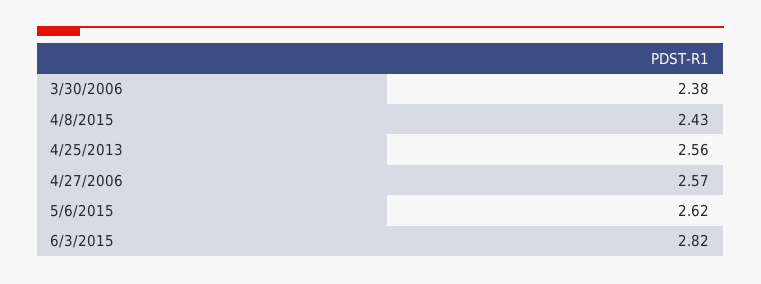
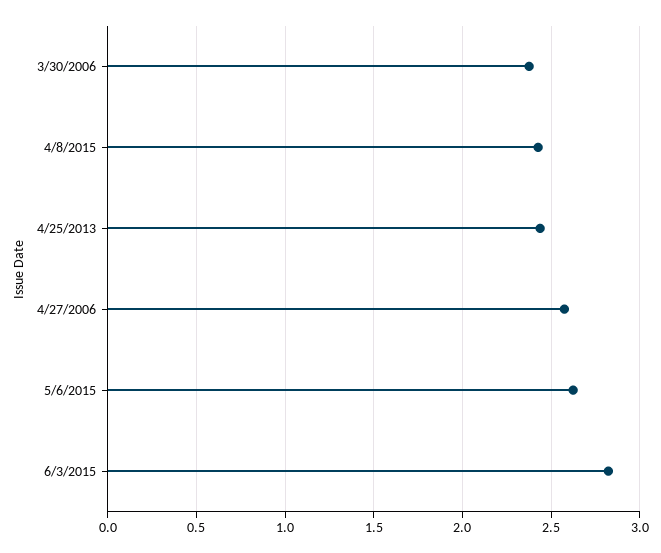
  {
    "3/30/2006": 2.38,
    "4/8/2015": 2.43,
-   "4/25/2013": 2.56,
+   "4/25/2013": 2.45,
    "4/27/2006": 2.57,
    "5/6/2015": 2.62,
    "6/3/2015": 2.82
  }

